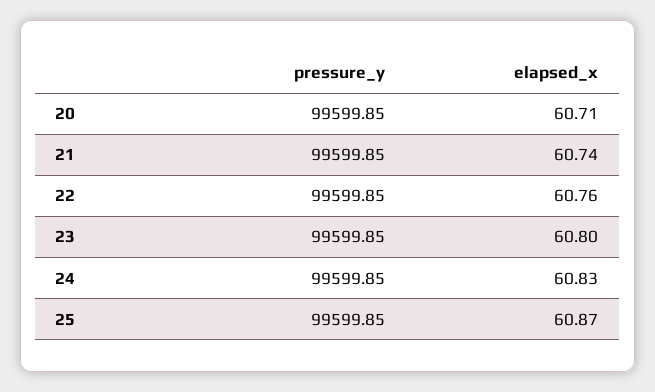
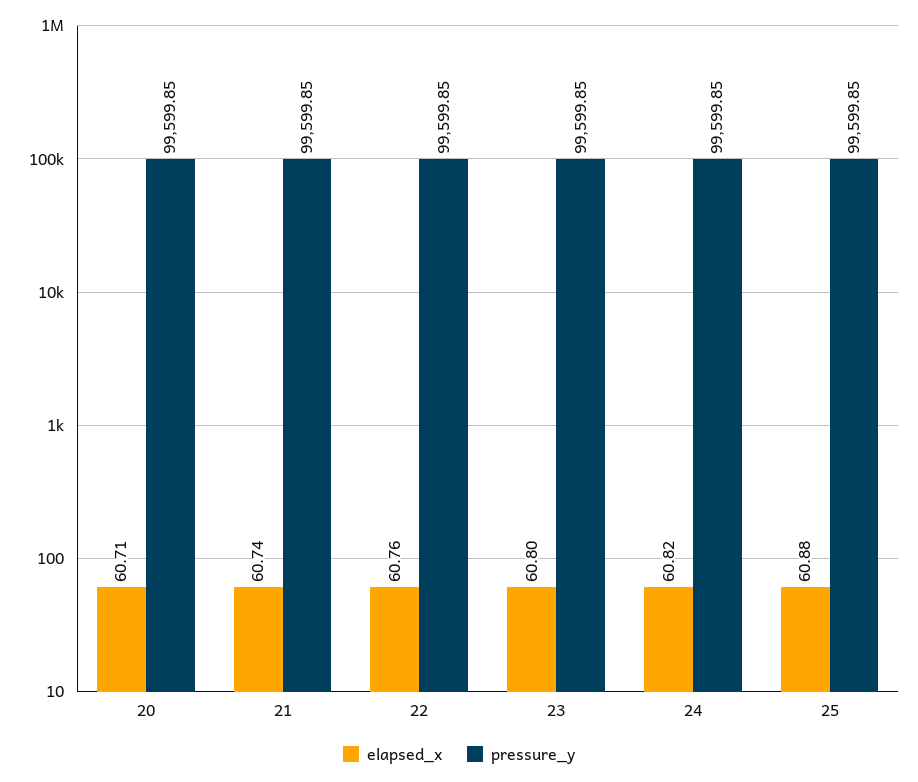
  {
    "pressure_y": {
      "20": 99599.85,
      "21": 99599.85,
      "22": 99599.85,
      "23": 99599.85,
      "24": 99599.85,
      "25": 99599.85
    },
    "elapsed_x": {
      "20": 60.71,
      "21": 60.74,
      "22": 60.76,
      "23": 60.8,
-     "24": 60.83,
+     "24": 60.82,
-     "25": 60.87
+     "25": 60.88
    }
  }

